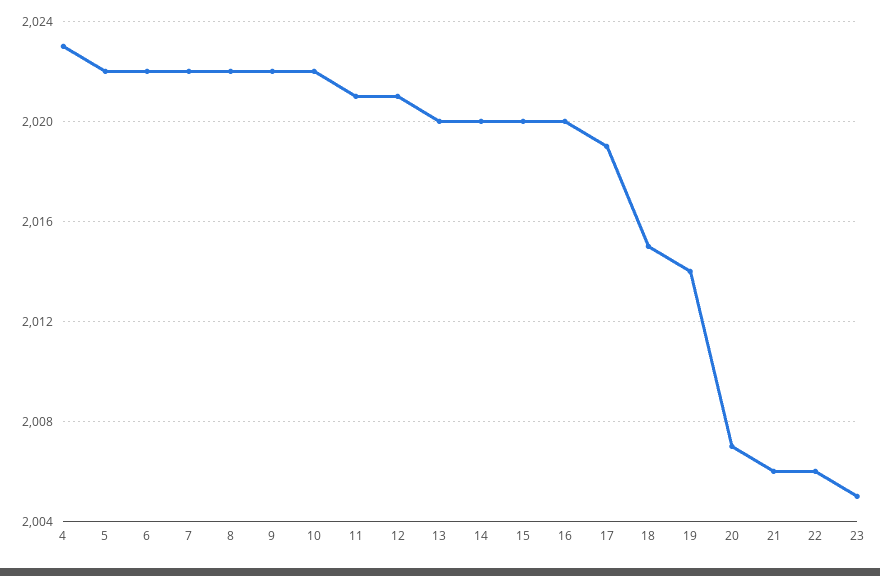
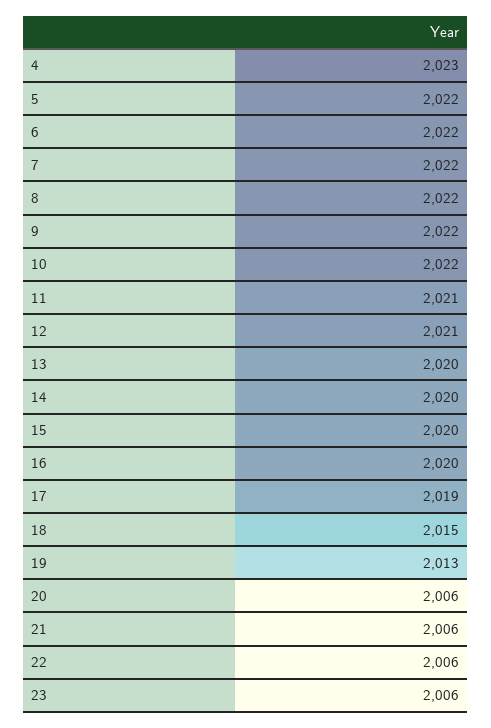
  {
    "4": 2023,
    "5": 2022,
    "6": 2022,
    "7": 2022,
    "8": 2022,
    "9": 2022,
    "10": 2022,
    "11": 2021,
    "12": 2021,
    "13": 2020,
    "14": 2020,
    "15": 2020,
    "16": 2020,
    "17": 2019,
    "18": 2015,
-   "19": 2014,
+   "19": 2013,
-   "20": 2007,
+   "20": 2006,
    "21": 2006,
    "22": 2006,
-   "23": 2005
+   "23": 2006
  }

